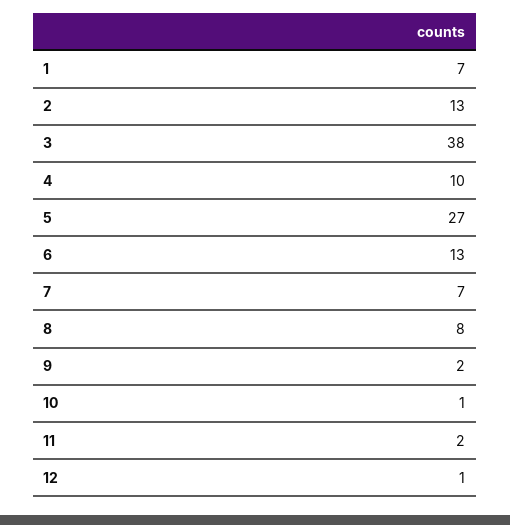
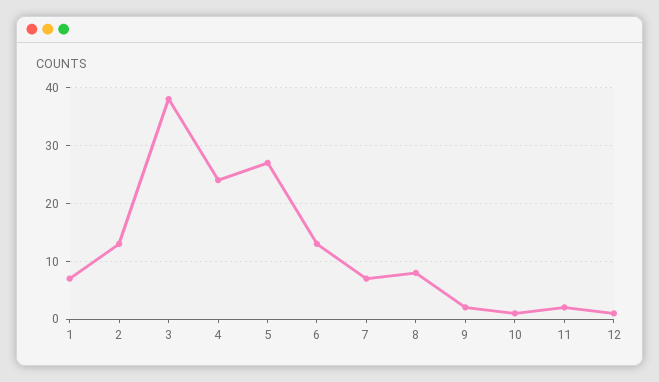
  {
    "1": 7,
    "2": 13,
    "3": 38,
-   "4": 10,
+   "4": 25,
    "5": 27,
    "6": 13,
    "7": 7,
    "8": 8,
    "9": 2,
    "10": 1,
    "11": 2,
    "12": 1
  }

